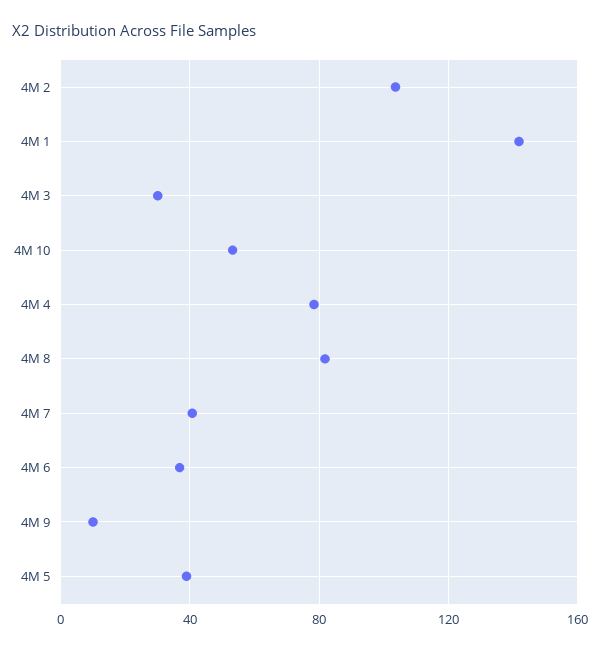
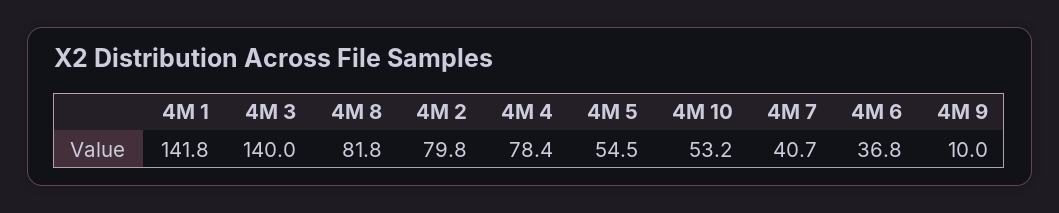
  {
-   "4M 2": 105,
+   "4M 2": 79.8,
    "4M 1": 141.8,
-   "4M 3": 30,
+   "4M 3": 140,
    "4M 10": 53.2,
    "4M 4": 78.4,
    "4M 8": 81.8,
    "4M 7": 40.7,
    "4M 6": 36.8,
    "4M 9": 10,
-   "4M 5": 40
+   "4M 5": 54.5
  }

